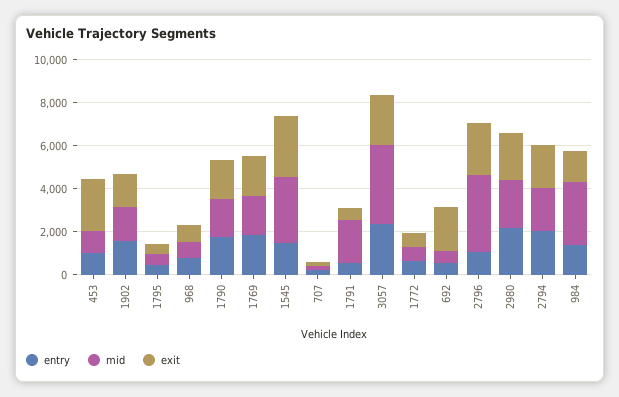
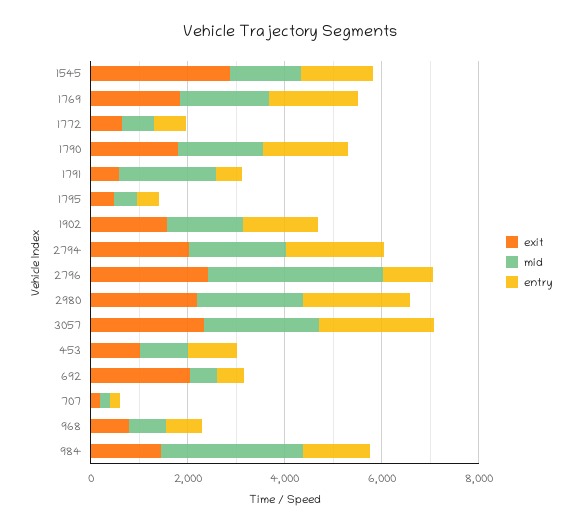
  {
    "entry": {
      "453": 1000,
      "1902": 1500,
      "1795": 500,
      "968": 1000,
      "1790": 1500,
      "1769": 2000,
      "1545": 1500,
      "707": 0,
      "1791": 500,
      "3057": 2500,
      "1772": 500,
      "692": 500,
      "2796": 1000,
      "2980": 2000,
      "2794": 2000,
      "984": 1500
    },
    "mid": {
      "453": 1000,
      "1902": 1500,
      "1795": 500,
      "968": 1000,
      "1790": 2000,
      "1769": 2000,
-     "1545": 3000,
+     "1545": 1500,
      "707": 0,
      "1791": 2000,
-     "3057": 3500,
+     "3057": 2500,
      "1772": 500,
      "692": 500,
      "2796": 3500,
      "2980": 2000,
      "2794": 2000,
      "984": 3000
    },
    "exit": {
-     "453": 2500,
+     "453": 1000,
      "1902": 1500,
      "1795": 500,
      "968": 1000,
      "1790": 2000,
      "1769": 2000,
      "1545": 3000,
      "707": 0,
      "1791": 500,
      "3057": 2500,
      "1772": 500,
      "692": 2000,
      "2796": 2500,
      "2980": 2000,
      "2794": 2000,
      "984": 1500
    }
  }

